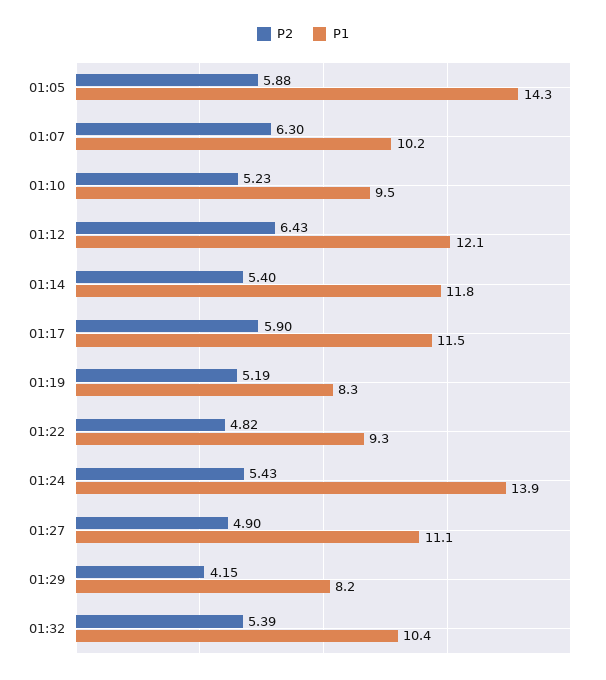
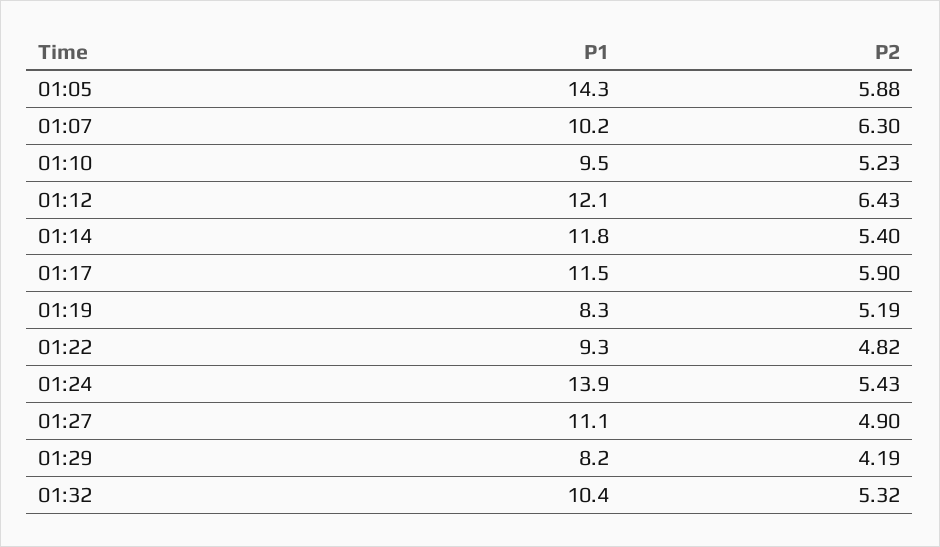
  {
    "P2": {
      "01:05": 5.88,
      "01:07": 6.3,
      "01:10": 5.23,
      "01:12": 6.43,
      "01:14": 5.4,
      "01:17": 5.9,
      "01:19": 5.19,
      "01:22": 4.82,
      "01:24": 5.43,
      "01:27": 4.9,
-     "01:29": 4.15,
+     "01:29": 4.19,
-     "01:32": 5.39
+     "01:32": 5.32
    },
    "P1": {
      "01:05": 14.3,
      "01:07": 10.2,
      "01:10": 9.5,
      "01:12": 12.1,
      "01:14": 11.8,
      "01:17": 11.5,
      "01:19": 8.3,
      "01:22": 9.3,
      "01:24": 13.9,
      "01:27": 11.1,
      "01:29": 8.2,
      "01:32": 10.4
    }
  }

